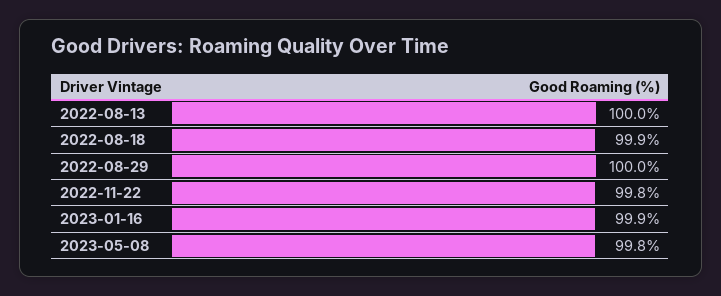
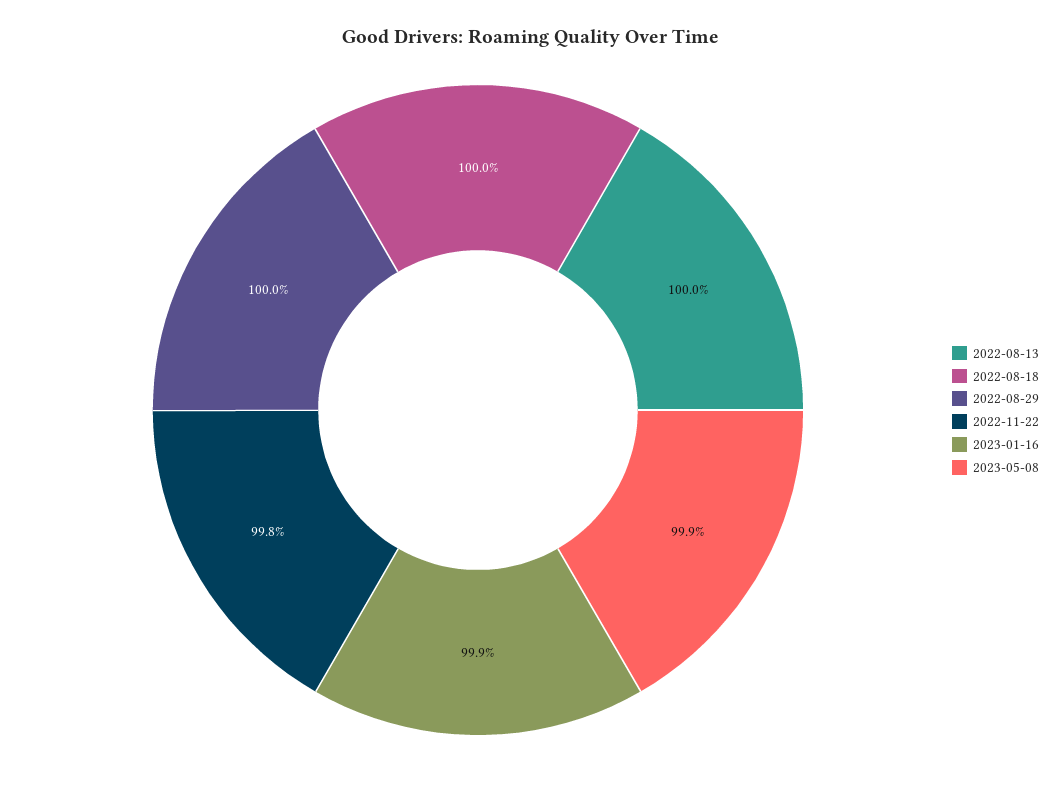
  {
    "2022-08-13": 100,
-   "2022-08-18": 99.9,
+   "2022-08-18": 100,
    "2022-08-29": 100,
    "2022-11-22": 99.8,
    "2023-01-16": 99.9,
-   "2023-05-08": 99.8
+   "2023-05-08": 99.9
  }

